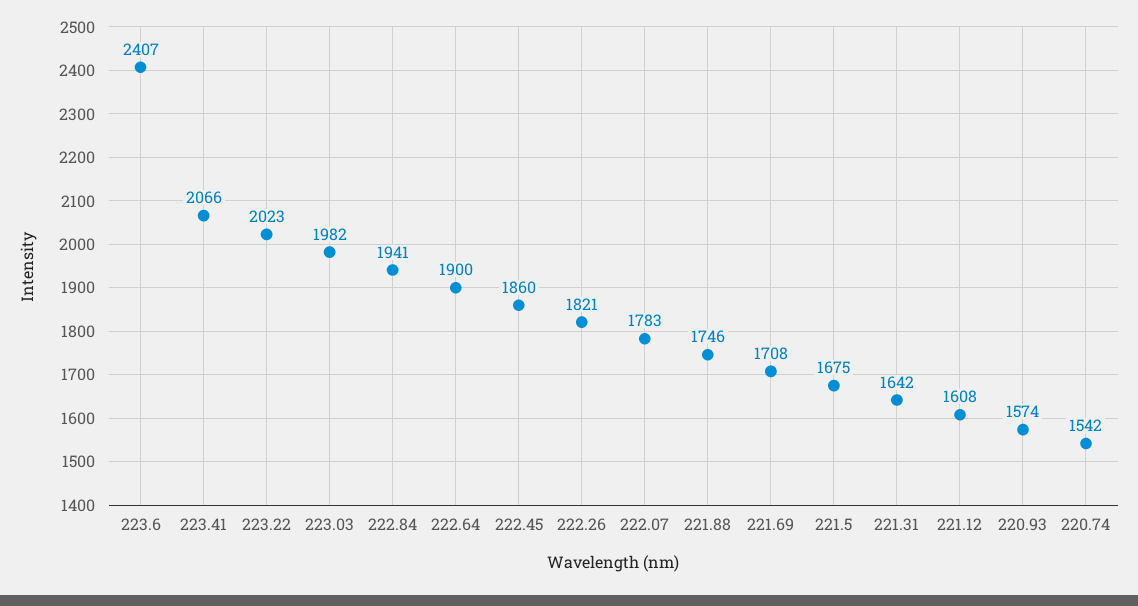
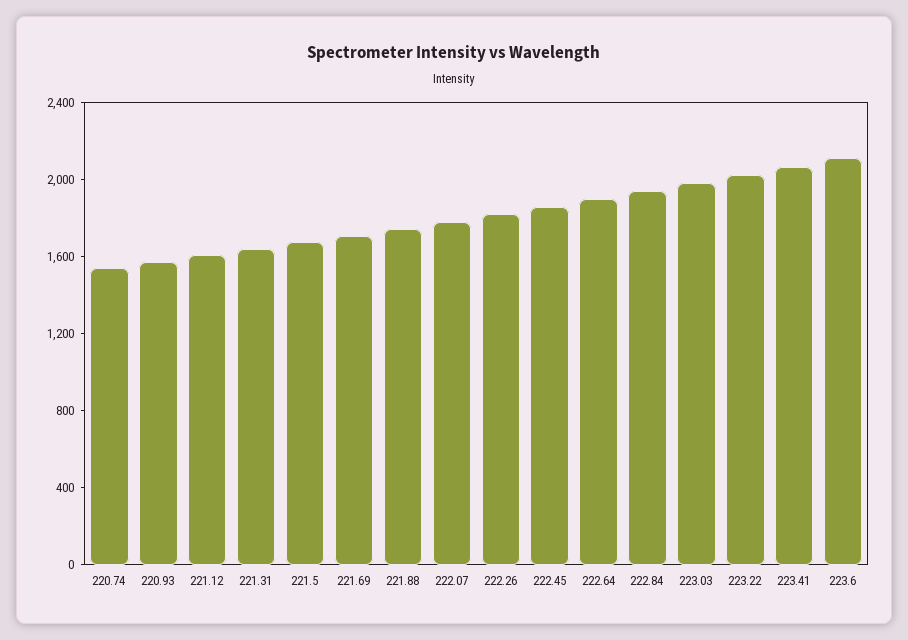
  {
-   "223.6": 2407,
+   "223.6": 2100,
    "223.41": 2066,
    "223.22": 2023,
    "223.03": 1982,
    "222.84": 1941,
    "222.64": 1900,
    "222.45": 1860,
    "222.26": 1821,
    "222.07": 1783,
    "221.88": 1746,
    "221.69": 1708,
    "221.5": 1675,
    "221.31": 1642,
    "221.12": 1608,
    "220.93": 1574,
    "220.74": 1542
  }

